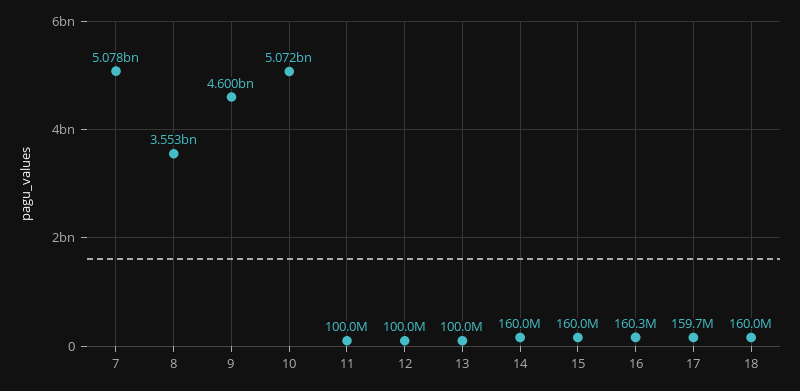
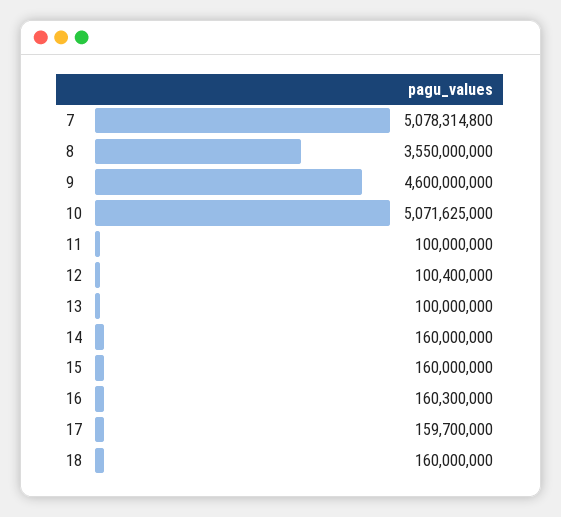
  {
    "7": 5078314800,
-   "8": 3553000000,
+   "8": 3550000000,
    "9": 4600000000,
    "10": 5071625000,
    "11": 100000000,
-   "12": 100000000,
+   "12": 100400000,
    "13": 100000000,
    "14": 160000000,
    "15": 160000000,
    "16": 160300000,
    "17": 159700000,
    "18": 160000000
  }

